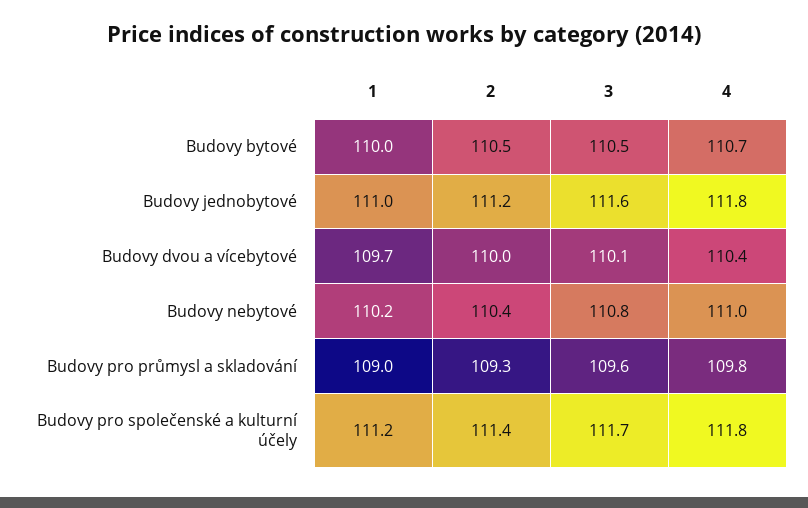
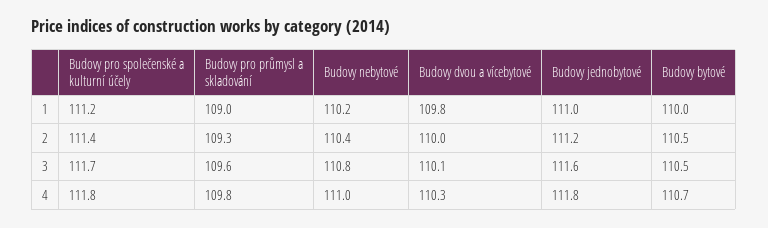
  {
    "1": {
      "Budovy bytové": 110,
      "Budovy jednobytové": 111,
-     "Budovy dvou a vícebytové": 109.7,
+     "Budovy dvou a vícebytové": 109.8,
      "Budovy nebytové": 110.2,
      "Budovy pro průmysl a skladování": 109,
      "Budovy pro společenské a kulturní účely": 111.2
    },
    "2": {
      "Budovy bytové": 110.5,
      "Budovy jednobytové": 111.2,
      "Budovy dvou a vícebytové": 110,
      "Budovy nebytové": 110.4,
      "Budovy pro průmysl a skladování": 109.3,
      "Budovy pro společenské a kulturní účely": 111.4
    },
    "3": {
      "Budovy bytové": 110.5,
      "Budovy jednobytové": 111.6,
      "Budovy dvou a vícebytové": 110.1,
      "Budovy nebytové": 110.8,
      "Budovy pro průmysl a skladování": 109.6,
      "Budovy pro společenské a kulturní účely": 111.7
    },
    "4": {
      "Budovy bytové": 110.7,
      "Budovy jednobytové": 111.8,
-     "Budovy dvou a vícebytové": 110.4,
+     "Budovy dvou a vícebytové": 110.3,
      "Budovy nebytové": 111,
      "Budovy pro průmysl a skladování": 109.8,
      "Budovy pro společenské a kulturní účely": 111.8
    }
  }

